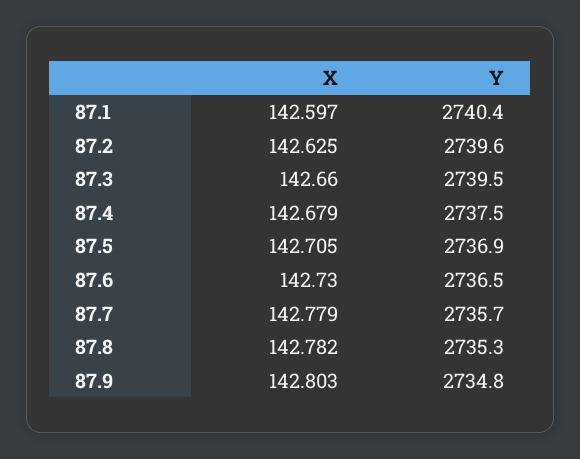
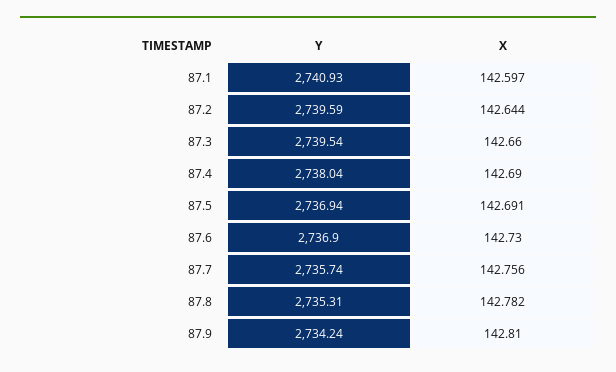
  {
    "X": {
      "87.1": 142.597,
-     "87.2": 142.625,
+     "87.2": 142.644,
      "87.3": 142.66,
-     "87.4": 142.679,
+     "87.4": 142.69,
-     "87.5": 142.705,
+     "87.5": 142.691,
      "87.6": 142.73,
-     "87.7": 142.779,
+     "87.7": 142.756,
      "87.8": 142.782,
-     "87.9": 142.803
+     "87.9": 142.81
    },
    "Y": {
-     "87.1": 2740.4,
+     "87.1": 2740.93,
      "87.2": 2739.59,
      "87.3": 2739.54,
-     "87.4": 2737.5,
+     "87.4": 2738.04,
      "87.5": 2736.94,
-     "87.6": 2736.5,
+     "87.6": 2736.9,
      "87.7": 2735.74,
      "87.8": 2735.31,
-     "87.9": 2734.8
+     "87.9": 2734.24
    }
  }

